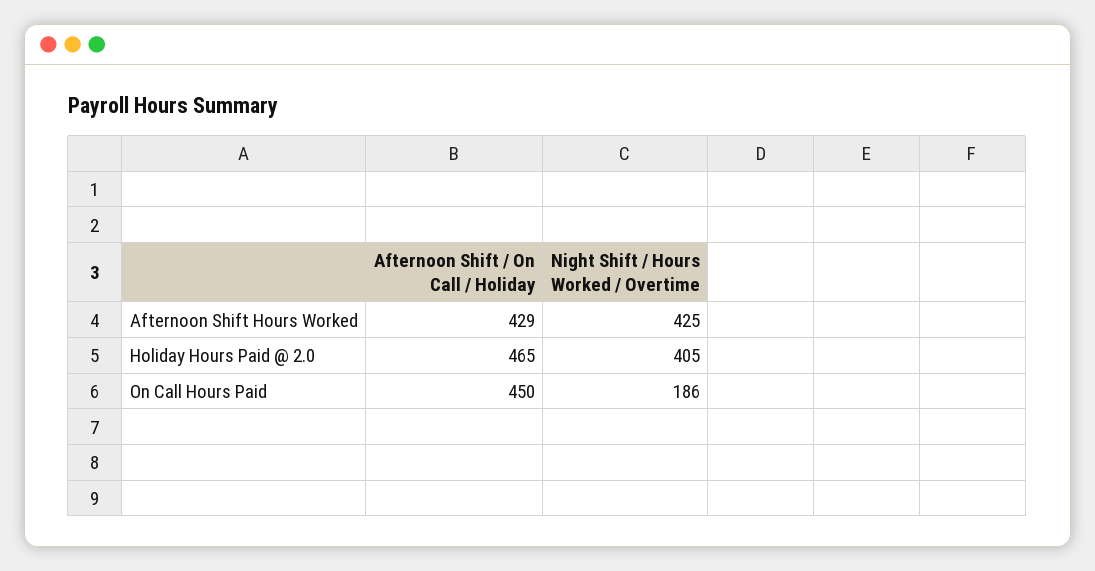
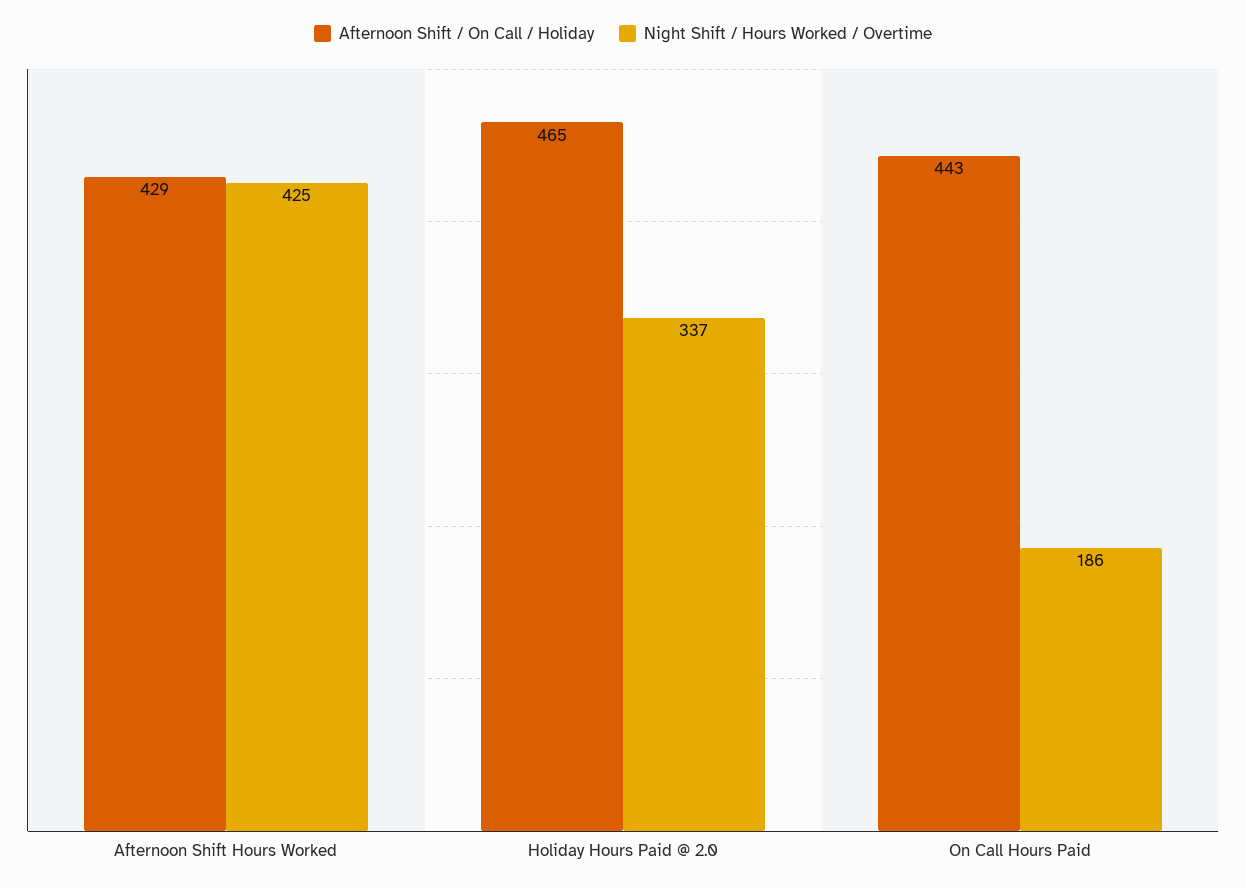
  {
    "Afternoon Shift / On Call / Holiday": {
      "Afternoon Shift Hours Worked": 429,
      "Holiday Hours Paid @ 2.0": 465,
-     "On Call Hours Paid": 450
+     "On Call Hours Paid": 443
    },
    "Night Shift / Hours Worked / Overtime": {
      "Afternoon Shift Hours Worked": 425,
-     "Holiday Hours Paid @ 2.0": 405,
+     "Holiday Hours Paid @ 2.0": 337,
      "On Call Hours Paid": 186
    }
  }

